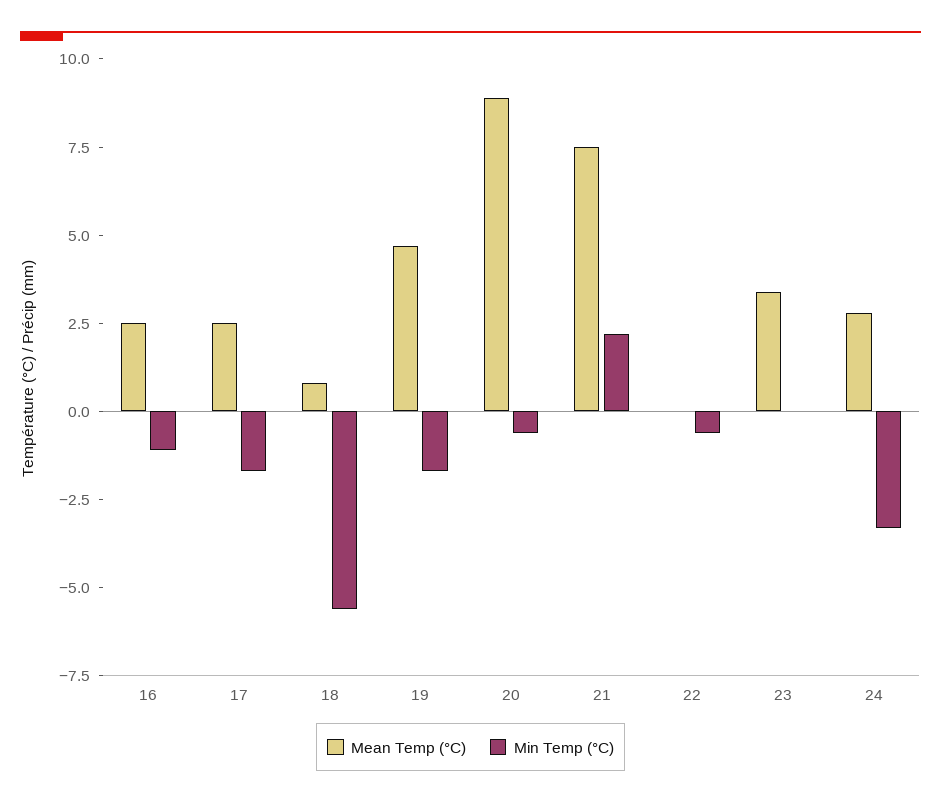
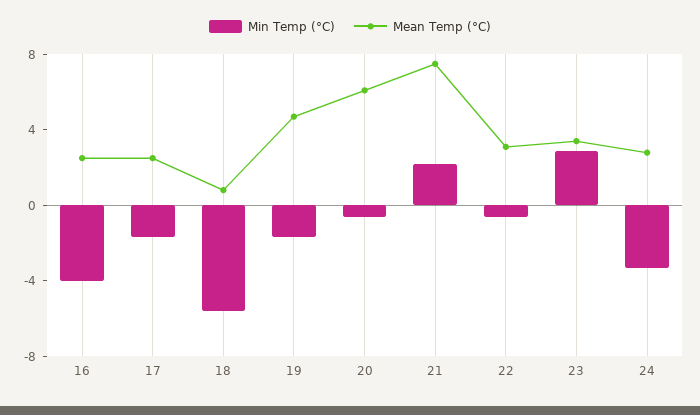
  {
    "Mean Temp (°C)": {
      "16": 2.5,
      "17": 2.5,
      "18": 1,
      "19": 4.5,
-     "20": 9,
+     "20": 6,
      "21": 7.5,
-     "22": 0,
+     "22": 3,
      "23": 3.5,
      "24": 3
    },
    "Min Temp (°C)": {
-     "16": -1,
+     "16": -4,
      "17": -1.5,
      "18": -5.5,
      "19": -1.5,
      "20": -0.5,
      "21": 2,
      "22": -0.5,
-     "23": 0,
+     "23": 3,
      "24": -3.5
    }
  }

